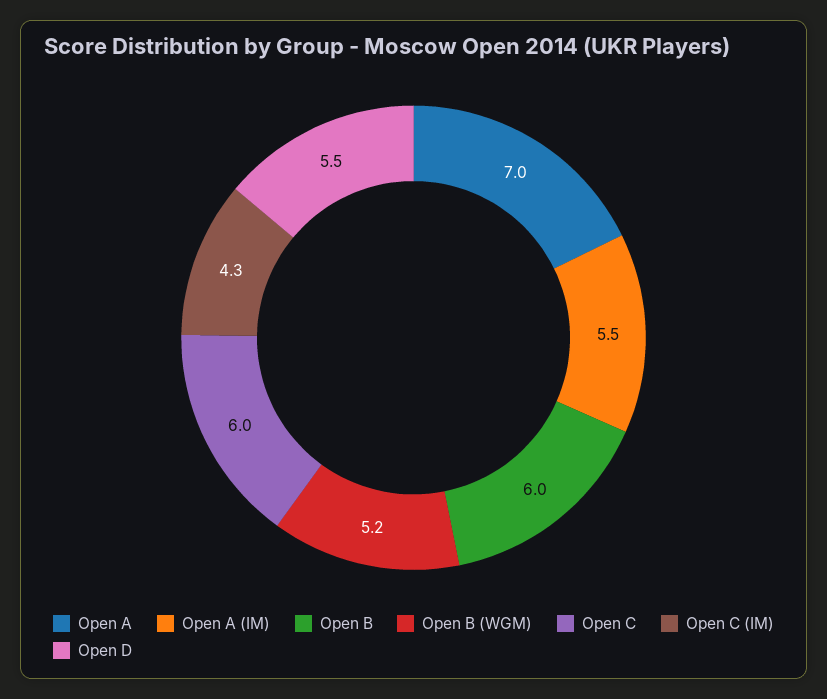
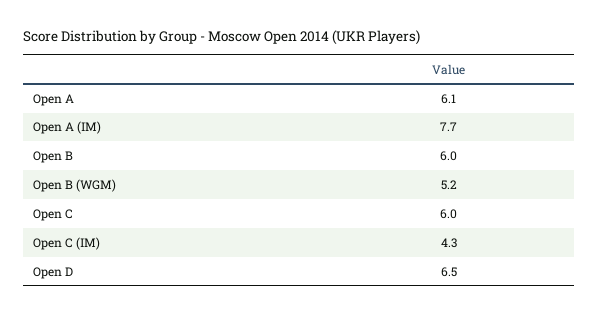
  {
-   "Open A": 7,
+   "Open A": 6.1,
-   "Open A (IM)": 5.5,
+   "Open A (IM)": 7.7,
    "Open B": 6,
    "Open B (WGM)": 5.2,
    "Open C": 6,
    "Open C (IM)": 4.3,
-   "Open D": 5.5
+   "Open D": 6.5
  }

